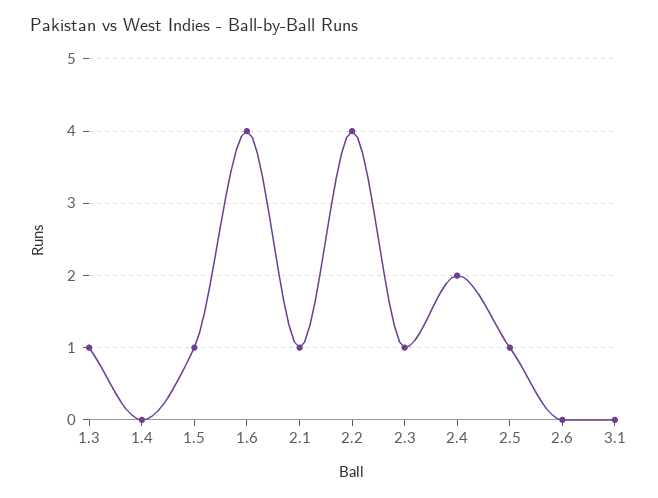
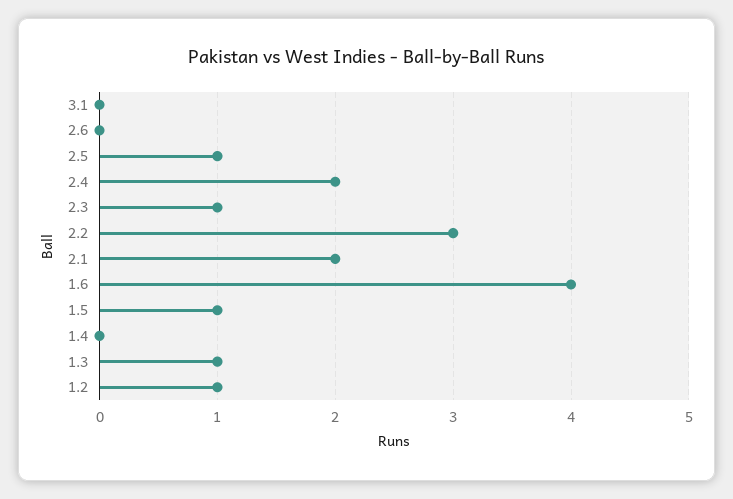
  {
    "1.3": 1,
    "1.4": 0,
    "1.5": 1,
    "1.6": 4,
-   "2.1": 1,
+   "2.1": 2,
-   "2.2": 4,
+   "2.2": 3,
    "2.3": 1,
    "2.4": 2,
    "2.5": 1,
    "2.6": 0,
-   "3.1": 0
+   "3.1": 0,
+   "1.2": 1
  }

